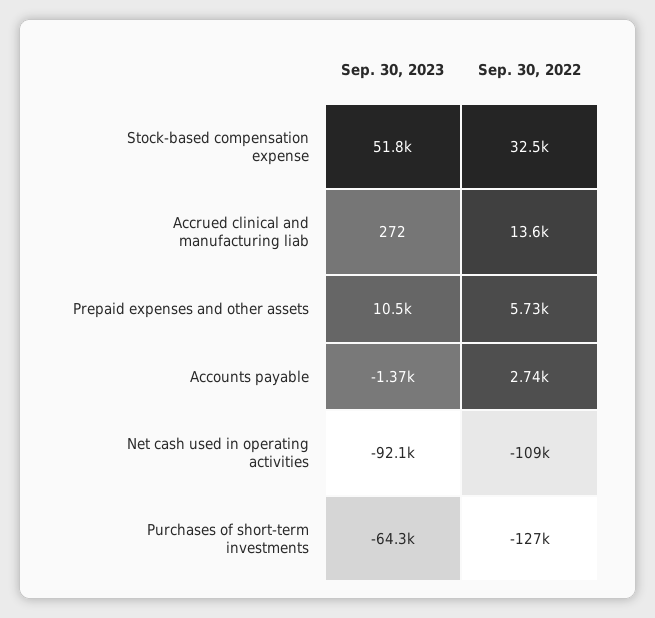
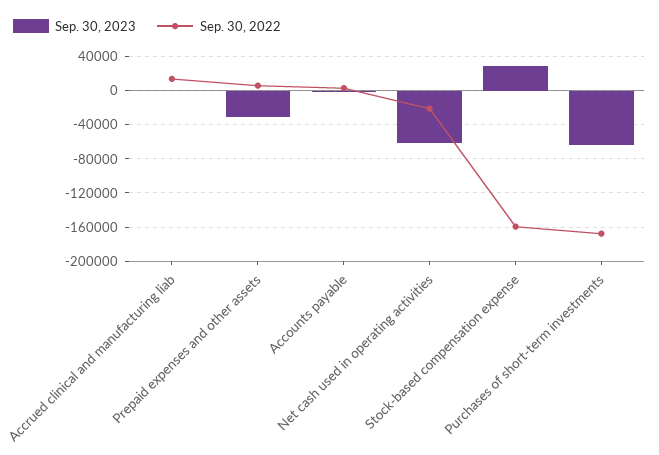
  {
    "Sep. 30, 2023": {
-     "Stock-based compensation expense": 51800,
+     "Stock-based compensation expense": 30000,
      "Accrued clinical and manufacturing liab": 272,
-     "Prepaid expenses and other assets": 10500,
+     "Prepaid expenses and other assets": -30000,
      "Accounts payable": -1370,
-     "Net cash used in operating activities": -92100,
+     "Net cash used in operating activities": -60000,
      "Purchases of short-term investments": -64300
    },
    "Sep. 30, 2022": {
-     "Stock-based compensation expense": 32500,
+     "Stock-based compensation expense": -160000,
      "Accrued clinical and manufacturing liab": 13600,
      "Prepaid expenses and other assets": 5730,
      "Accounts payable": 2740,
-     "Net cash used in operating activities": -109000,
+     "Net cash used in operating activities": -20000,
-     "Purchases of short-term investments": -127000
+     "Purchases of short-term investments": -170000
    }
  }

